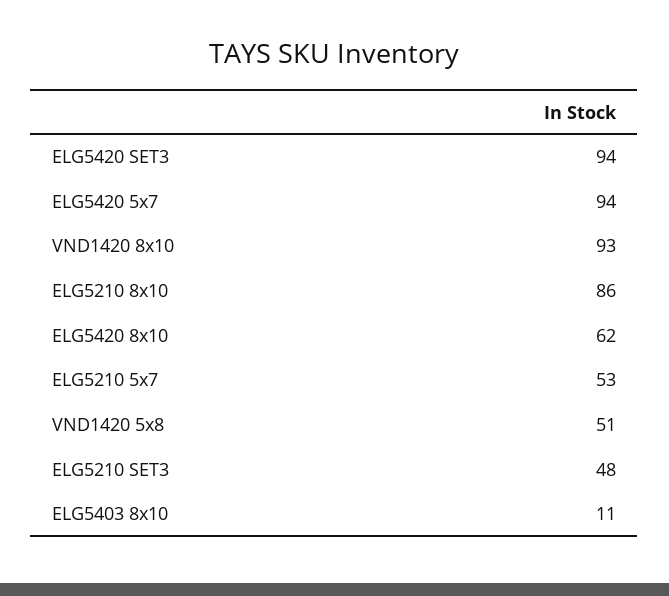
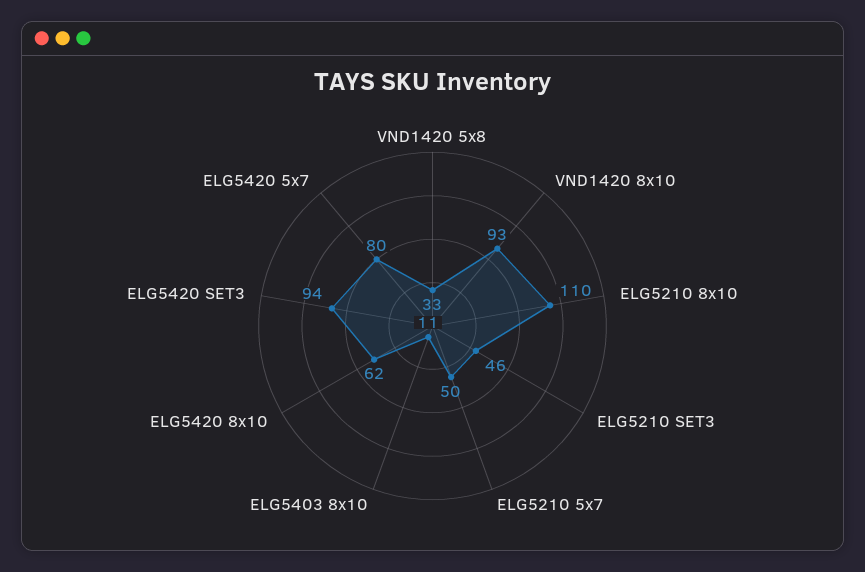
  {
    "ELG5420 SET3": 94,
-   "ELG5420 5x7": 94,
+   "ELG5420 5x7": 80,
    "VND1420 8x10": 93,
-   "ELG5210 8x10": 86,
+   "ELG5210 8x10": 110,
    "ELG5420 8x10": 62,
-   "ELG5210 5x7": 53,
+   "ELG5210 5x7": 50,
-   "VND1420 5x8": 51,
+   "VND1420 5x8": 33,
-   "ELG5210 SET3": 48,
+   "ELG5210 SET3": 46,
    "ELG5403 8x10": 11
  }

